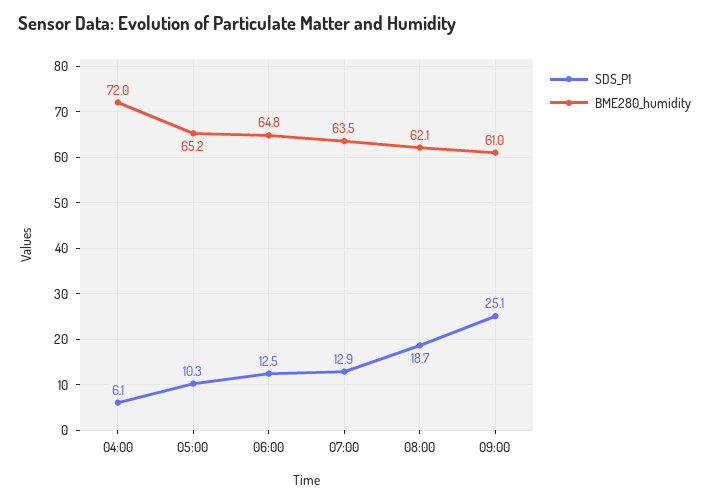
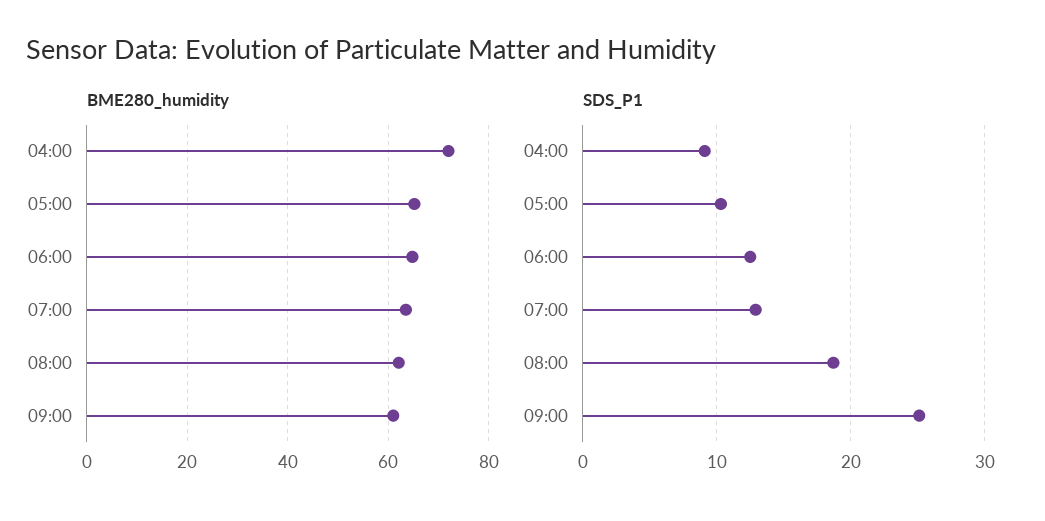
  {
    "SDS_P1": {
-     "04:00": 6.1,
+     "04:00": 9,
      "05:00": 10.3,
      "06:00": 12.5,
      "07:00": 12.9,
      "08:00": 18.7,
      "09:00": 25.1
    },
    "BME280_humidity": {
      "04:00": 72,
      "05:00": 65.2,
      "06:00": 64.8,
      "07:00": 63.5,
      "08:00": 62.1,
      "09:00": 61
    }
  }

